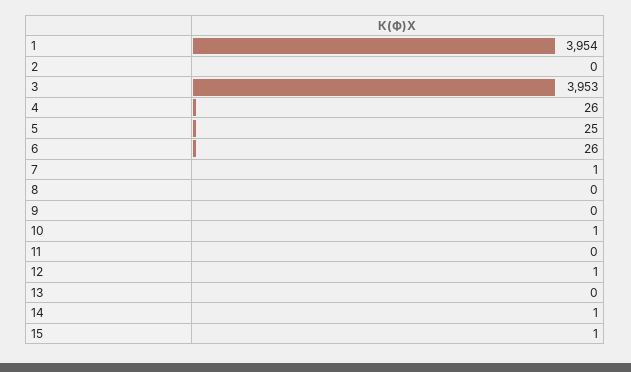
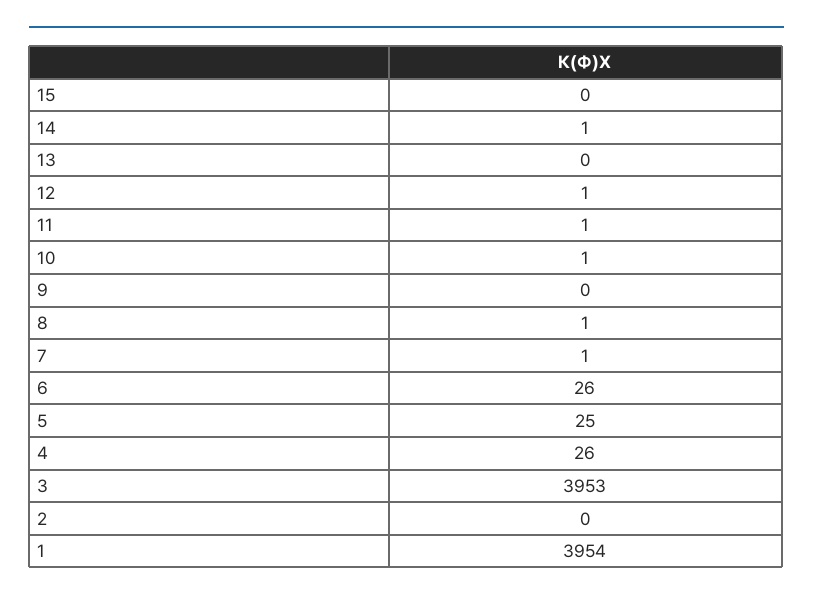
  {
    "1": 3954,
    "2": 0,
    "3": 3953,
    "4": 26,
    "5": 25,
    "6": 26,
    "7": 1,
-   "8": 0,
+   "8": 1,
    "9": 0,
    "10": 1,
-   "11": 0,
+   "11": 1,
    "12": 1,
    "13": 0,
    "14": 1,
-   "15": 1
+   "15": 0
  }

